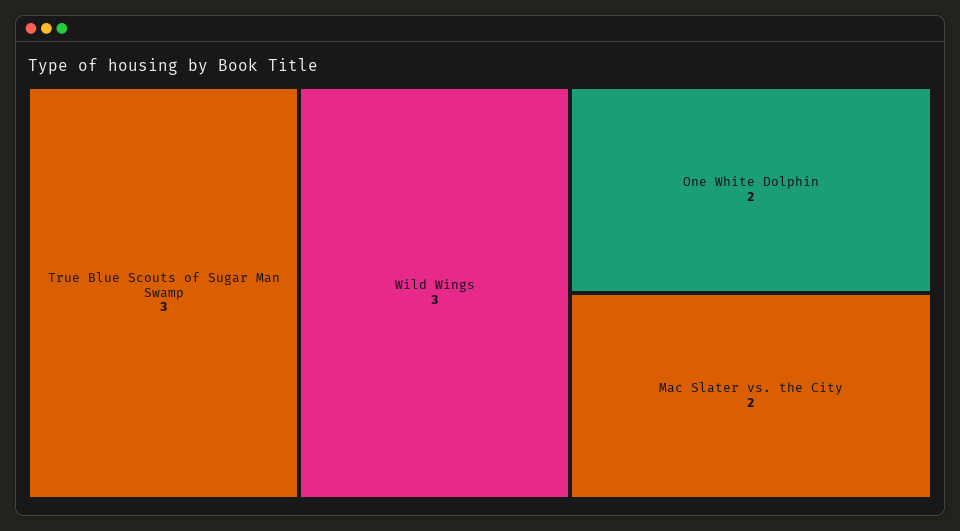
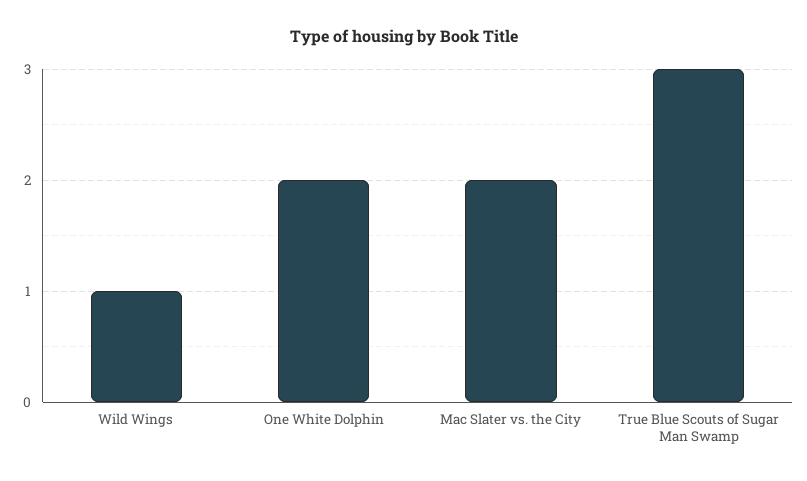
  {
    "True Blue Scouts of Sugar Man Swamp": 3,
-   "Wild Wings": 3,
+   "Wild Wings": 1,
    "One White Dolphin": 2,
    "Mac Slater vs. the City": 2
  }

